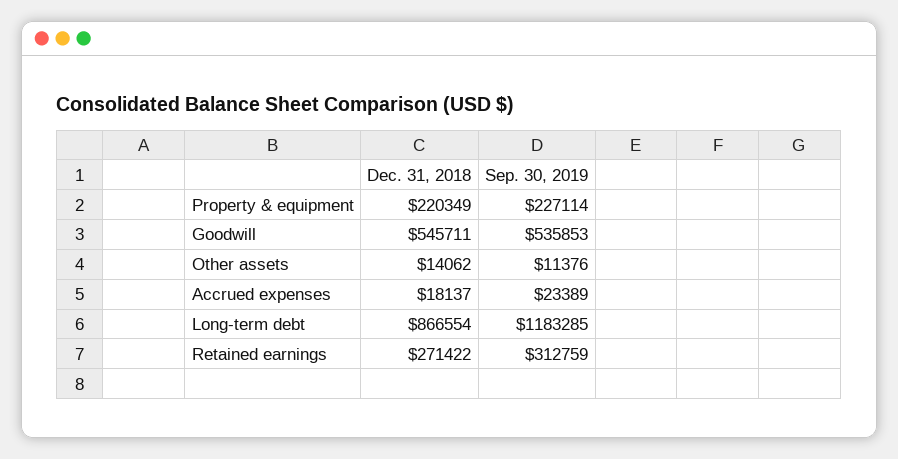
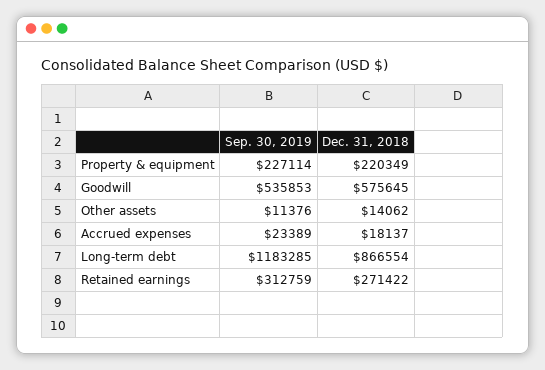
  {
    "Dec. 31, 2018": {
      "Property & equipment": 220349,
-     "Goodwill": 545711,
+     "Goodwill": 575645,
      "Other assets": 14062,
      "Accrued expenses": 18137,
      "Long-term debt": 866554,
      "Retained earnings": 271422
    },
    "Sep. 30, 2019": {
      "Property & equipment": 227114,
      "Goodwill": 535853,
      "Other assets": 11376,
      "Accrued expenses": 23389,
      "Long-term debt": 1183285,
      "Retained earnings": 312759
    }
  }

